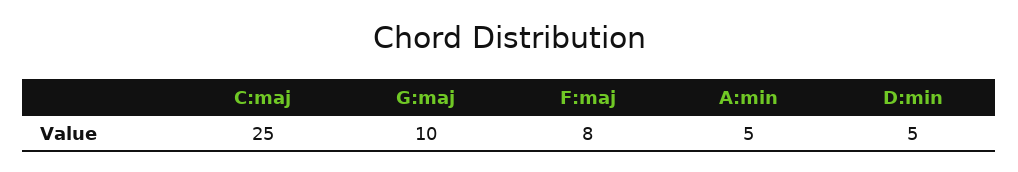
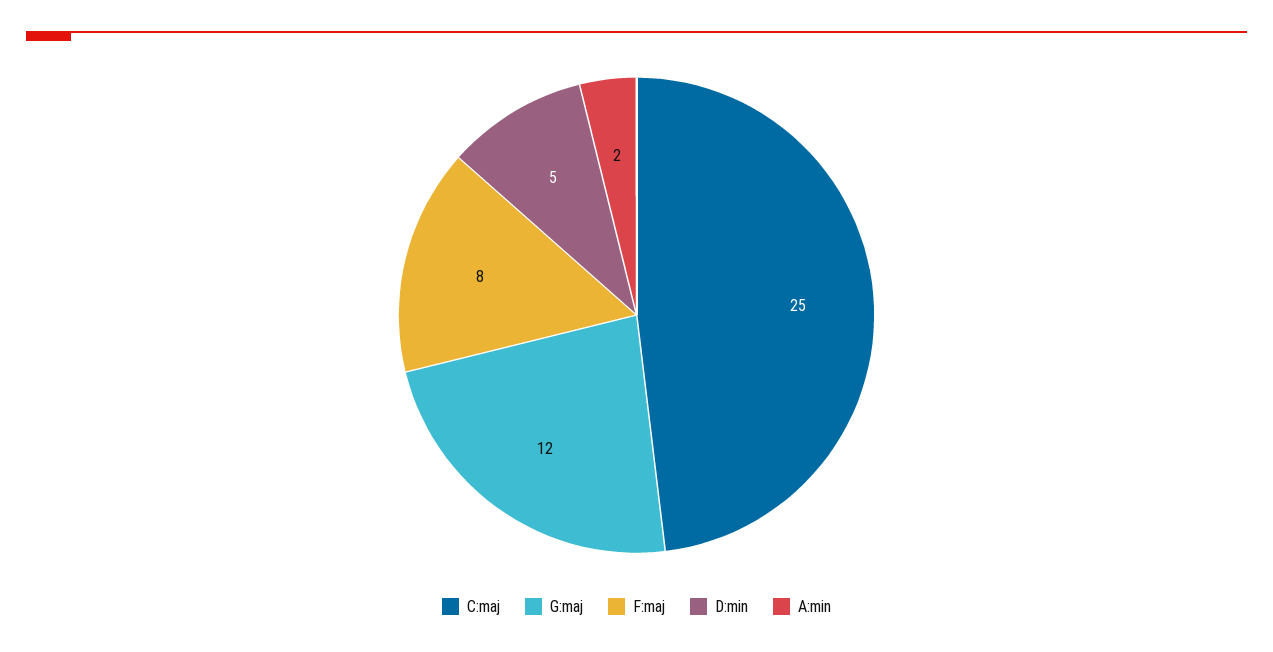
  {
    "C:maj": 25,
-   "G:maj": 10,
+   "G:maj": 12,
    "F:maj": 8,
-   "A:min": 5,
+   "A:min": 2,
    "D:min": 5
  }

